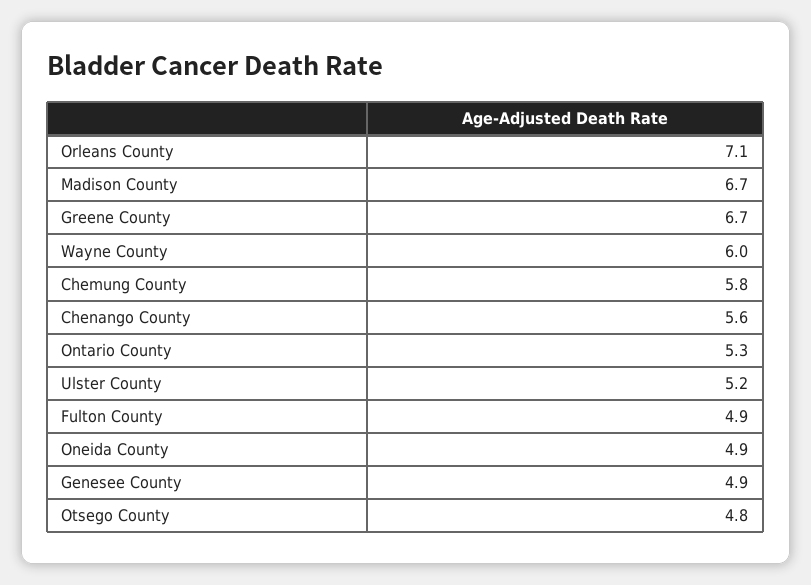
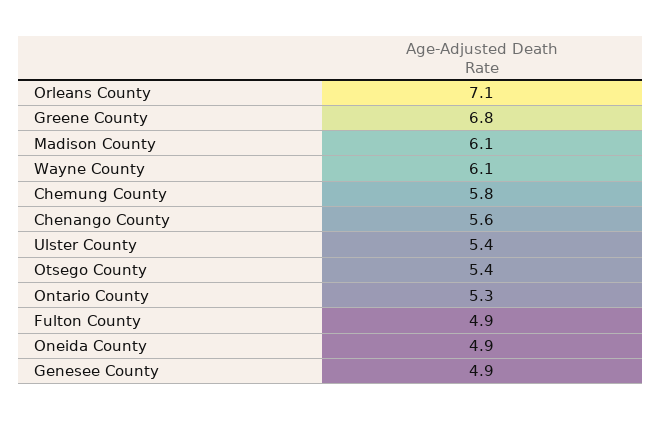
  {
    "Orleans County": 7.1,
-   "Madison County": 6.7,
+   "Madison County": 6.1,
-   "Greene County": 6.7,
+   "Greene County": 6.8,
-   "Wayne County": 6,
+   "Wayne County": 6.1,
    "Chemung County": 5.8,
    "Chenango County": 5.6,
    "Ontario County": 5.3,
-   "Ulster County": 5.2,
+   "Ulster County": 5.4,
    "Fulton County": 4.9,
    "Oneida County": 4.9,
    "Genesee County": 4.9,
-   "Otsego County": 4.8
+   "Otsego County": 5.4
  }

